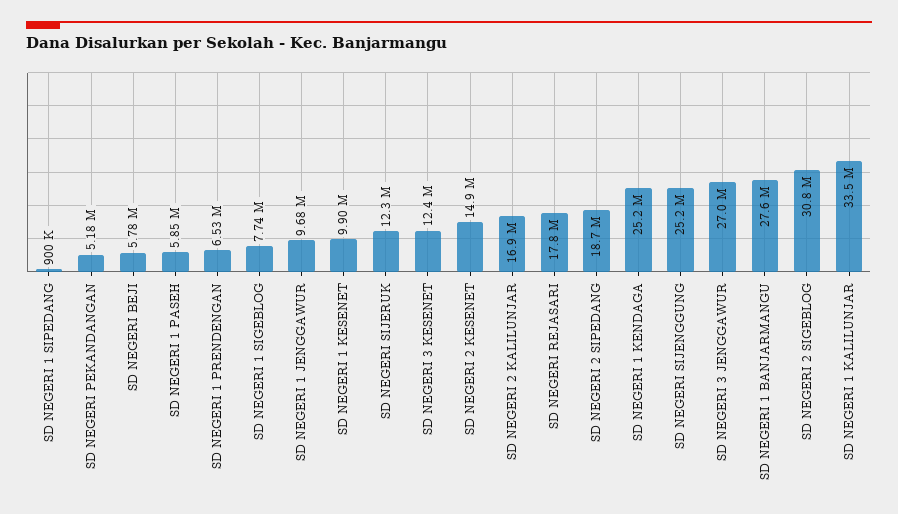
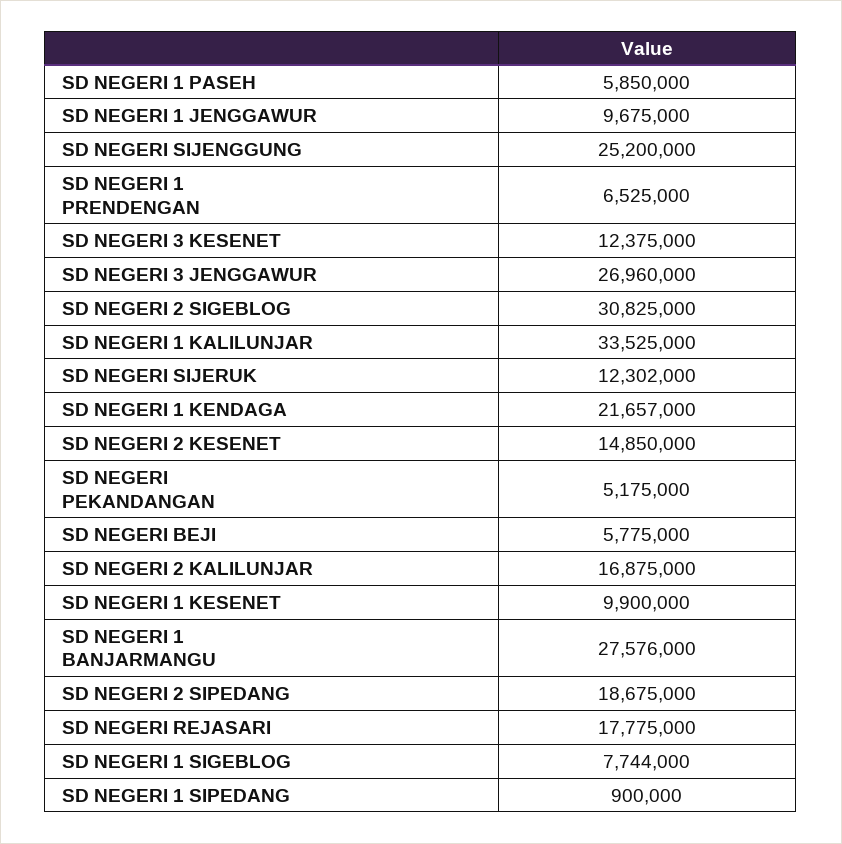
  {
    "SD NEGERI 1 SIPEDANG": 900000,
    "SD NEGERI PEKANDANGAN": 5175000,
    "SD NEGERI BEJI": 5775000,
    "SD NEGERI 1 PASEH": 5850000,
    "SD NEGERI 1 PRENDENGAN": 6525000,
    "SD NEGERI 1 SIGEBLOG": 7744000,
    "SD NEGERI 1 JENGGAWUR": 9675000,
    "SD NEGERI 1 KESENET": 9900000,
    "SD NEGERI SIJERUK": 12302000,
    "SD NEGERI 3 KESENET": 12375000,
    "SD NEGERI 2 KESENET": 14850000,
    "SD NEGERI 2 KALILUNJAR": 16875000,
    "SD NEGERI REJASARI": 17775000,
    "SD NEGERI 2 SIPEDANG": 18675000,
-   "SD NEGERI 1 KENDAGA": 25200000,
+   "SD NEGERI 1 KENDAGA": 21657000,
    "SD NEGERI SIJENGGUNG": 25200000,
    "SD NEGERI 3 JENGGAWUR": 26960000,
    "SD NEGERI 1 BANJARMANGU": 27576000,
    "SD NEGERI 2 SIGEBLOG": 30825000,
    "SD NEGERI 1 KALILUNJAR": 33525000
  }

